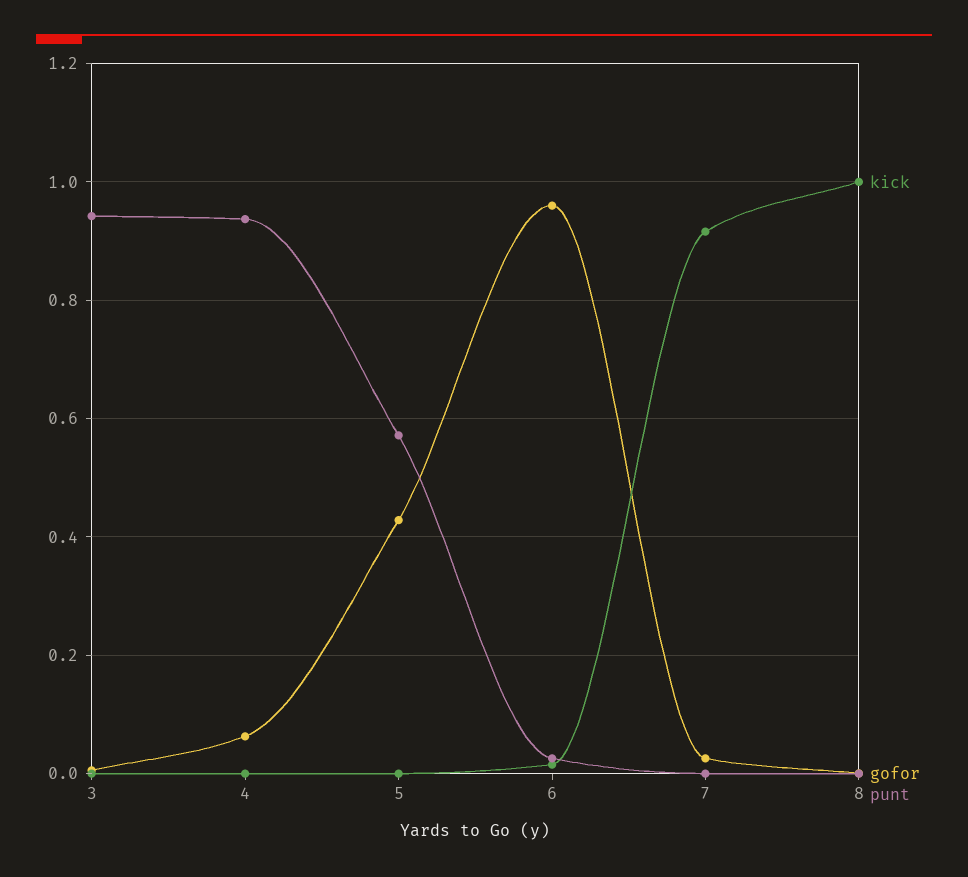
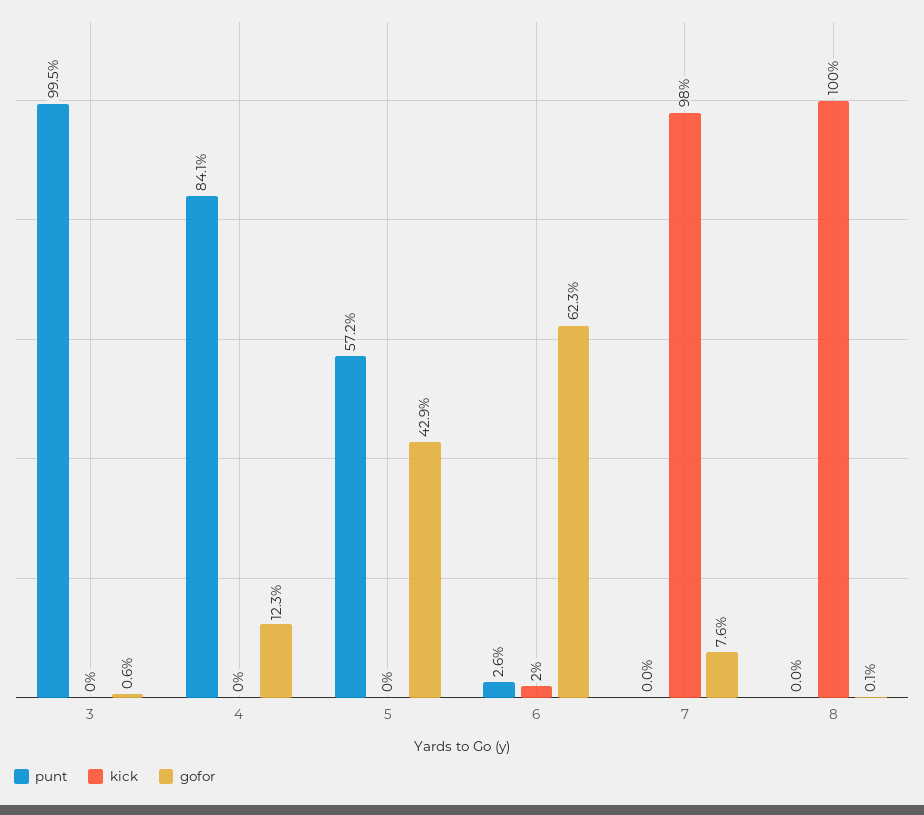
  {
    "kick": {
      "3": 0,
      "4": 0,
      "5": 0,
      "6": 0.02,
-     "7": 0.92,
+     "7": 0.98,
      "8": 1
    },
    "gofor": {
      "3": 0.006,
-     "4": 0.06,
+     "4": 0.123,
      "5": 0.429,
-     "6": 0.96,
+     "6": 0.623,
-     "7": 0.02,
+     "7": 0.076,
      "8": 0.001
    },
    "punt": {
-     "3": 0.94,
+     "3": 0.995,
-     "4": 0.94,
+     "4": 0.841,
      "5": 0.572,
      "6": 0.026,
      "7": 0,
      "8": 0
    }
  }

